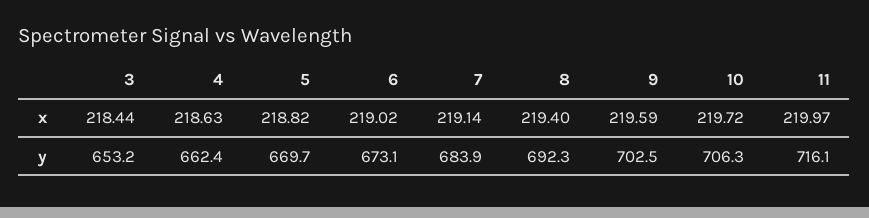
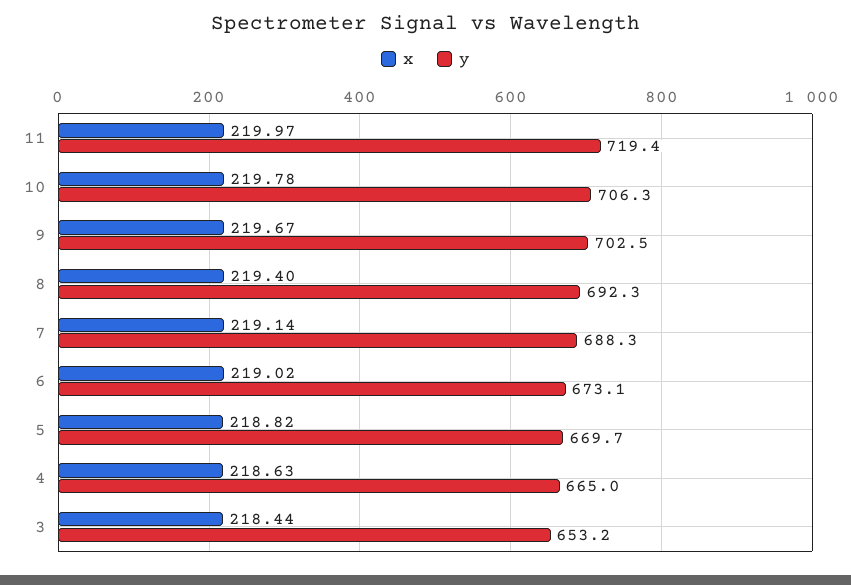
  {
    "x": {
      "3": 218.44,
      "4": 218.63,
      "5": 218.82,
      "6": 219.02,
      "7": 219.14,
      "8": 219.4,
-     "9": 219.59,
+     "9": 219.67,
-     "10": 219.72,
+     "10": 219.78,
      "11": 219.97
    },
    "y": {
      "3": 653.2,
-     "4": 662.4,
+     "4": 665,
      "5": 669.7,
      "6": 673.1,
-     "7": 683.9,
+     "7": 688.3,
      "8": 692.3,
      "9": 702.5,
      "10": 706.3,
-     "11": 716.1
+     "11": 719.4
    }
  }

